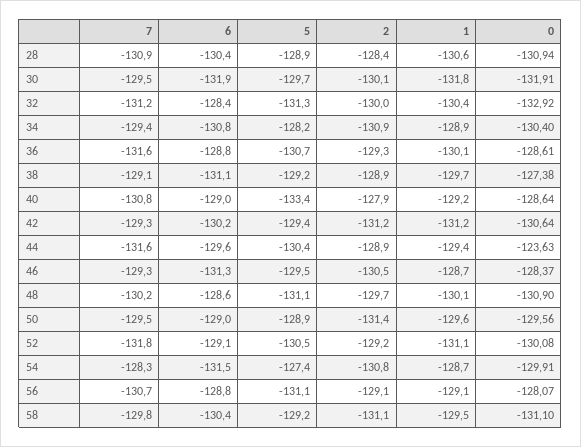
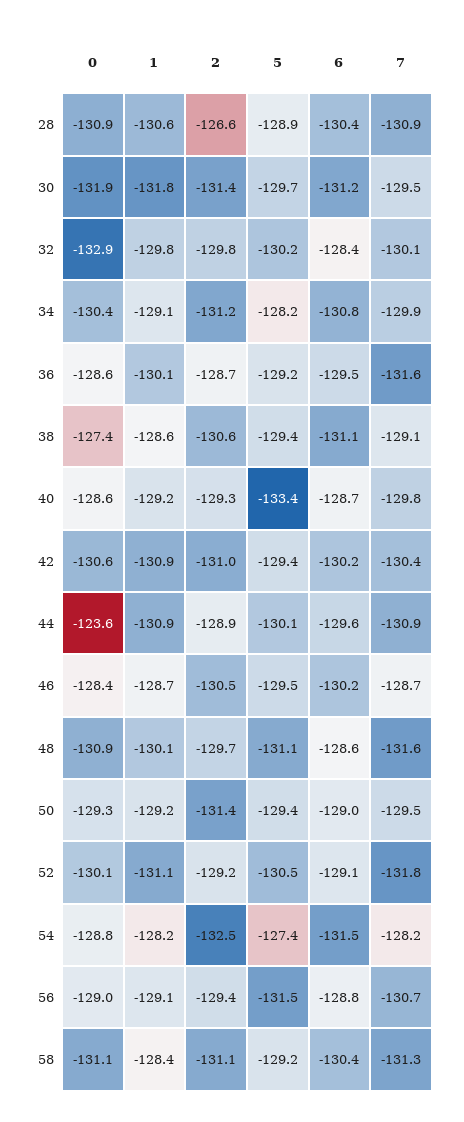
  {
    "7": {
      "28": -130.9,
      "30": -129.5,
-     "32": -131.2,
+     "32": -130.1,
-     "34": -129.4,
+     "34": -129.9,
      "36": -131.6,
      "38": -129.1,
-     "40": -130.8,
+     "40": -129.8,
-     "42": -129.3,
+     "42": -130.4,
-     "44": -131.6,
+     "44": -130.9,
-     "46": -129.3,
+     "46": -128.7,
-     "48": -130.2,
+     "48": -131.6,
      "50": -129.5,
      "52": -131.8,
-     "54": -128.3,
+     "54": -128.2,
      "56": -130.7,
-     "58": -129.8
+     "58": -131.3
    },
    "6": {
      "28": -130.4,
-     "30": -131.9,
+     "30": -131.2,
      "32": -128.4,
      "34": -130.8,
-     "36": -128.8,
+     "36": -129.5,
      "38": -131.1,
-     "40": -129,
+     "40": -128.7,
      "42": -130.2,
      "44": -129.6,
-     "46": -131.3,
+     "46": -130.2,
      "48": -128.6,
      "50": -129,
      "52": -129.1,
      "54": -131.5,
      "56": -128.8,
      "58": -130.4
    },
    "5": {
      "28": -128.9,
      "30": -129.7,
-     "32": -131.3,
+     "32": -130.2,
      "34": -128.2,
-     "36": -130.7,
+     "36": -129.2,
-     "38": -129.2,
+     "38": -129.4,
      "40": -133.4,
      "42": -129.4,
-     "44": -130.4,
+     "44": -130.1,
      "46": -129.5,
      "48": -131.1,
-     "50": -128.9,
+     "50": -129.4,
      "52": -130.5,
      "54": -127.4,
-     "56": -131.1,
+     "56": -131.5,
      "58": -129.2
    },
    "2": {
-     "28": -128.4,
+     "28": -126.6,
-     "30": -130.1,
+     "30": -131.4,
-     "32": -130,
+     "32": -129.8,
-     "34": -130.9,
+     "34": -131.2,
-     "36": -129.3,
+     "36": -128.7,
-     "38": -128.9,
+     "38": -130.6,
-     "40": -127.9,
+     "40": -129.3,
-     "42": -131.2,
+     "42": -131,
      "44": -128.9,
      "46": -130.5,
      "48": -129.7,
      "50": -131.4,
      "52": -129.2,
-     "54": -130.8,
+     "54": -132.5,
-     "56": -129.1,
+     "56": -129.4,
      "58": -131.1
    },
    "1": {
      "28": -130.6,
      "30": -131.8,
-     "32": -130.4,
+     "32": -129.8,
-     "34": -128.9,
+     "34": -129.1,
      "36": -130.1,
-     "38": -129.7,
+     "38": -128.6,
      "40": -129.2,
-     "42": -131.2,
+     "42": -130.9,
-     "44": -129.4,
+     "44": -130.9,
      "46": -128.7,
      "48": -130.1,
-     "50": -129.6,
+     "50": -129.2,
      "52": -131.1,
-     "54": -128.7,
+     "54": -128.2,
      "56": -129.1,
-     "58": -129.5
+     "58": -128.4
    },
    "0": {
      "28": -130.94,
      "30": -131.91,
      "32": -132.92,
      "34": -130.4,
      "36": -128.61,
      "38": -127.38,
      "40": -128.64,
      "42": -130.64,
      "44": -123.63,
      "46": -128.37,
      "48": -130.9,
-     "50": -129.56,
+     "50": -129.3,
      "52": -130.08,
-     "54": -129.91,
+     "54": -128.8,
-     "56": -128.07,
+     "56": -129,
      "58": -131.1
    }
  }

